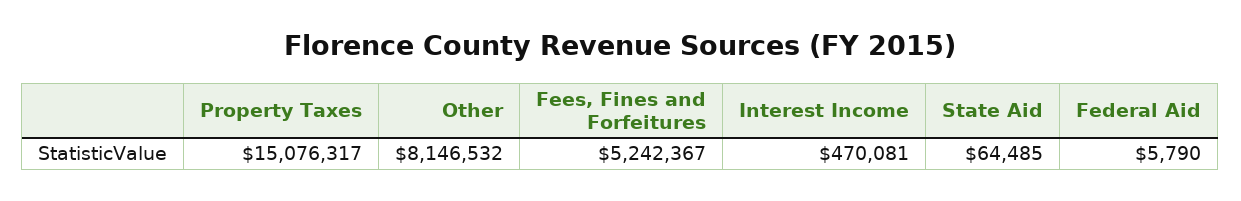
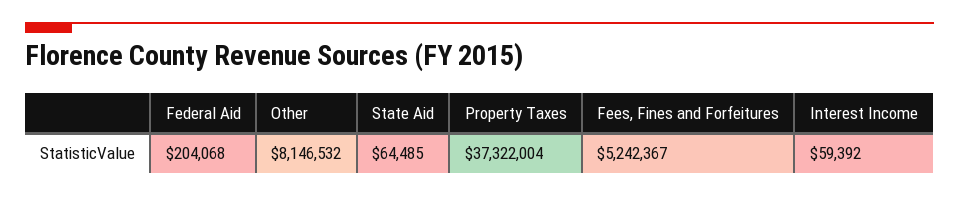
  {
-   "Property Taxes": 15076317,
+   "Property Taxes": 37322004,
    "Other": 8146532,
    "Fees, Fines and Forfeitures": 5242367,
-   "Interest Income": 470081,
+   "Interest Income": 59392,
    "State Aid": 64485,
-   "Federal Aid": 5790
+   "Federal Aid": 204068
  }

